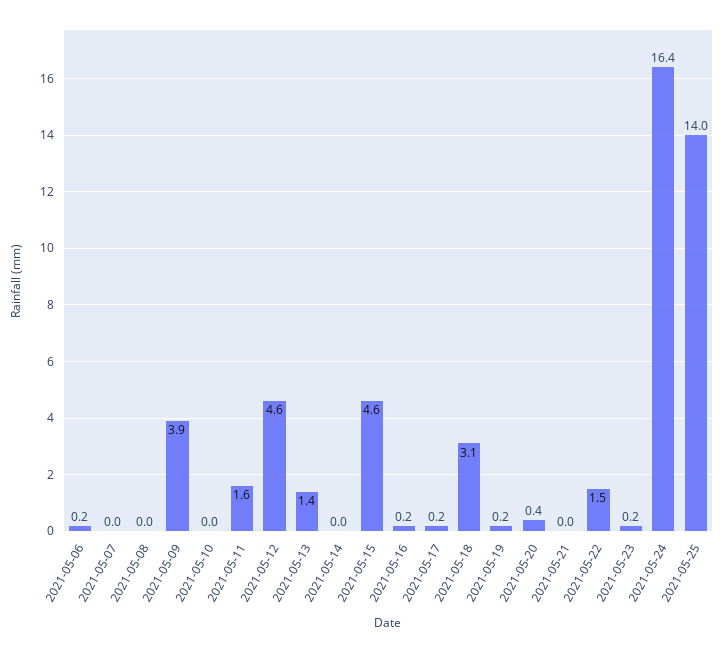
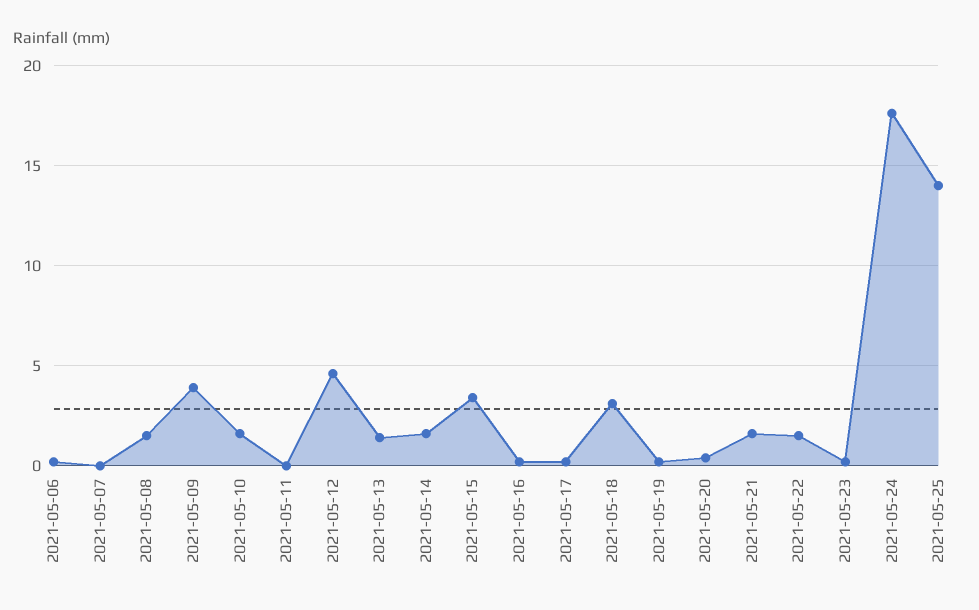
  {
    "2021-05-06": 0.2,
    "2021-05-07": 0,
-   "2021-05-08": 0,
+   "2021-05-08": 1.5,
    "2021-05-09": 3.9,
-   "2021-05-10": 0,
+   "2021-05-10": 1.5,
-   "2021-05-11": 1.6,
+   "2021-05-11": 0,
    "2021-05-12": 4.6,
    "2021-05-13": 1.4,
-   "2021-05-14": 0,
+   "2021-05-14": 1.5,
-   "2021-05-15": 4.6,
+   "2021-05-15": 3.5,
    "2021-05-16": 0.2,
    "2021-05-17": 0.2,
    "2021-05-18": 3.1,
    "2021-05-19": 0.2,
    "2021-05-20": 0.4,
-   "2021-05-21": 0,
+   "2021-05-21": 1.5,
    "2021-05-22": 1.5,
    "2021-05-23": 0.2,
-   "2021-05-24": 16.4,
+   "2021-05-24": 17.5,
    "2021-05-25": 14
  }

